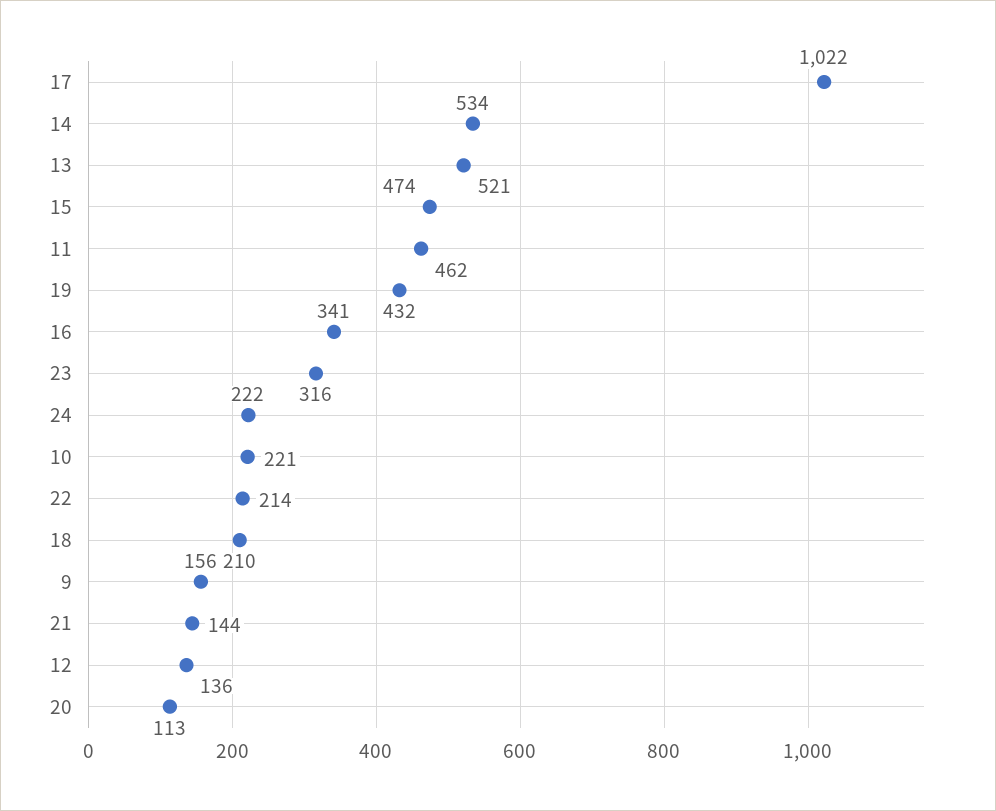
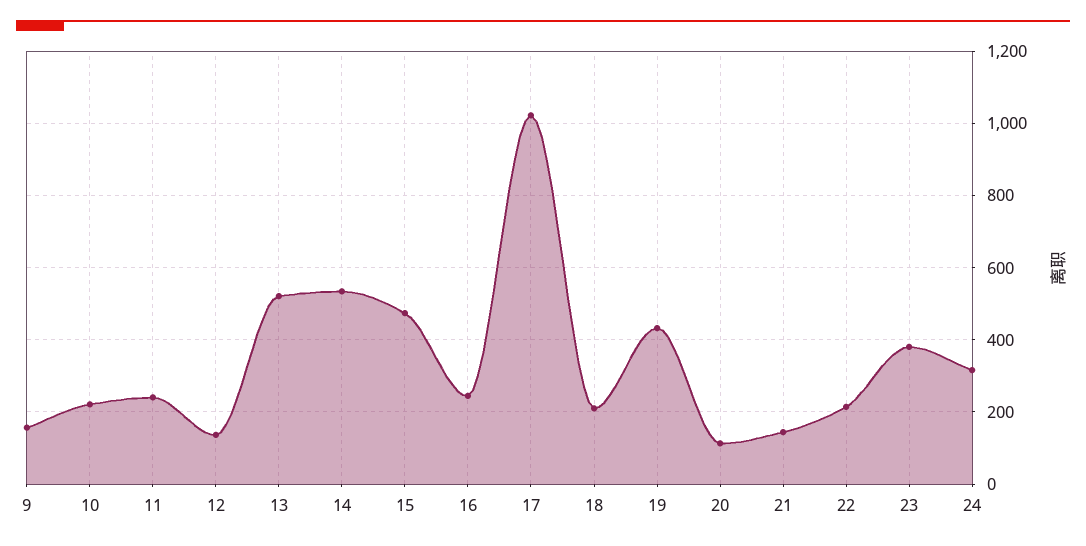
  {
    "17": 1022,
    "14": 534,
    "13": 521,
    "15": 474,
-   "11": 462,
+   "11": 240,
    "19": 432,
-   "16": 341,
+   "16": 240,
-   "23": 316,
+   "23": 380,
-   "24": 222,
+   "24": 320,
    "10": 221,
    "22": 214,
    "18": 210,
    "9": 156,
    "21": 144,
    "12": 136,
    "20": 113
  }

